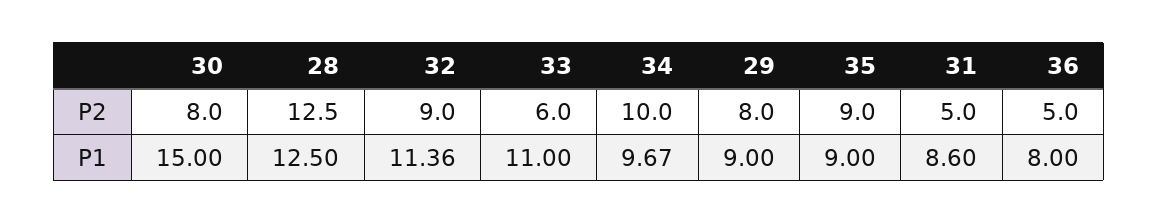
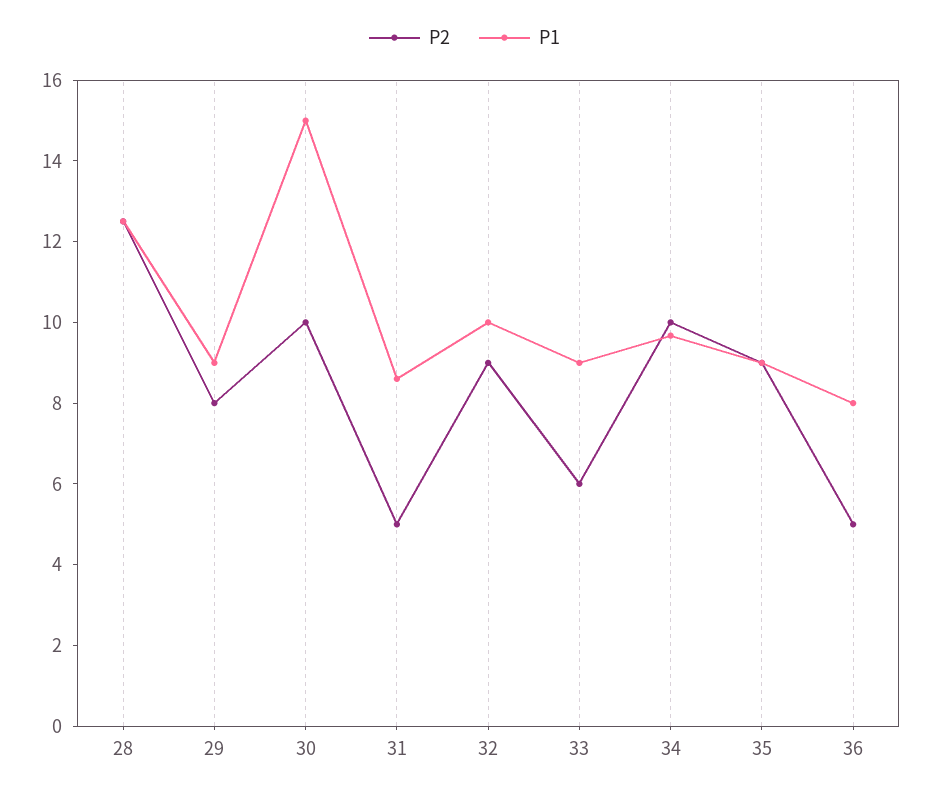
  {
    "P2": {
-     "30": 8,
+     "30": 10,
      "28": 12.5,
      "32": 9,
      "33": 6,
      "34": 10,
      "29": 8,
      "35": 9,
      "31": 5,
      "36": 5
    },
    "P1": {
      "30": 15,
      "28": 12.5,
-     "32": 11.36,
+     "32": 10,
-     "33": 11,
+     "33": 9,
      "34": 9.67,
      "29": 9,
      "35": 9,
      "31": 8.6,
      "36": 8
    }
  }

